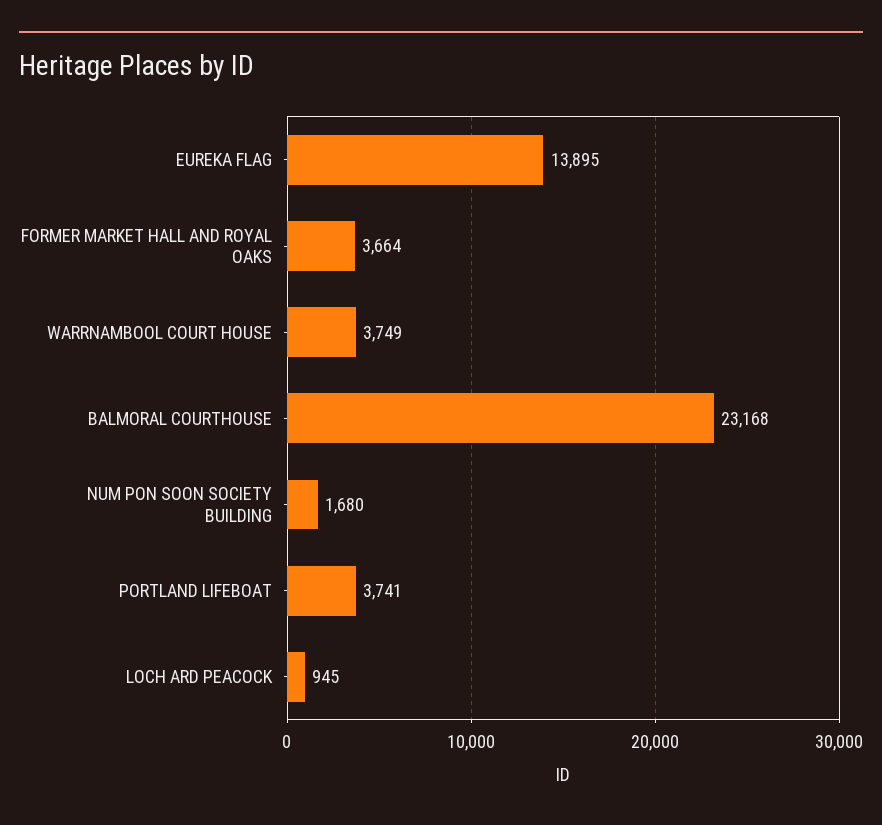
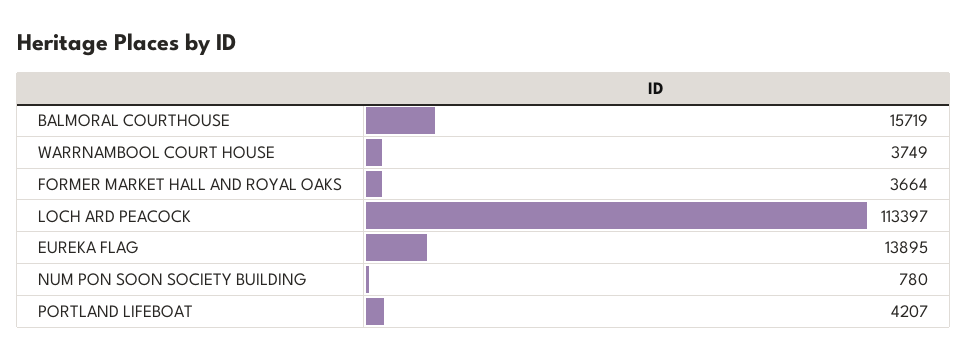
  {
    "EUREKA FLAG": 13895,
    "FORMER MARKET HALL AND ROYAL OAKS": 3664,
    "WARRNAMBOOL COURT HOUSE": 3749,
-   "BALMORAL COURTHOUSE": 23168,
+   "BALMORAL COURTHOUSE": 15719,
-   "NUM PON SOON SOCIETY BUILDING": 1680,
+   "NUM PON SOON SOCIETY BUILDING": 780,
-   "PORTLAND LIFEBOAT": 3741,
+   "PORTLAND LIFEBOAT": 4207,
-   "LOCH ARD PEACOCK": 945
+   "LOCH ARD PEACOCK": 113397
  }

